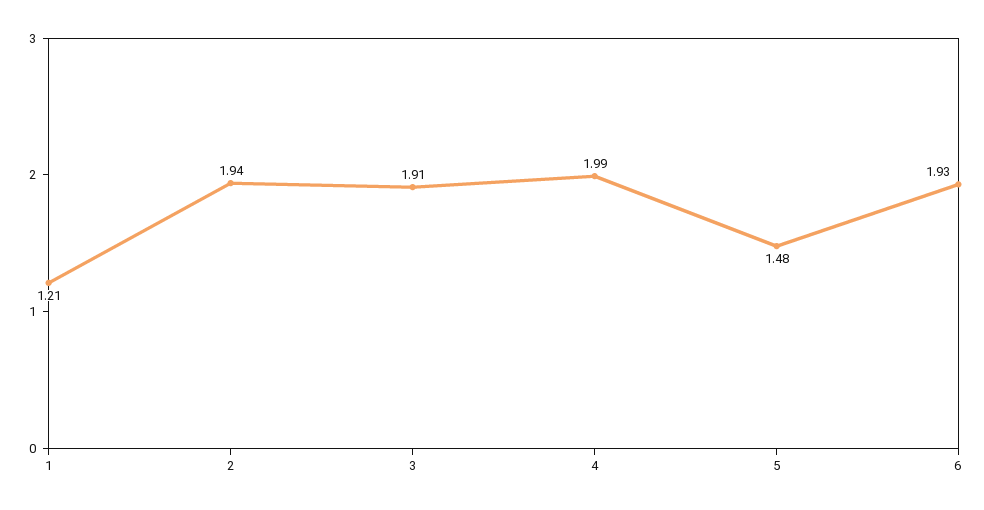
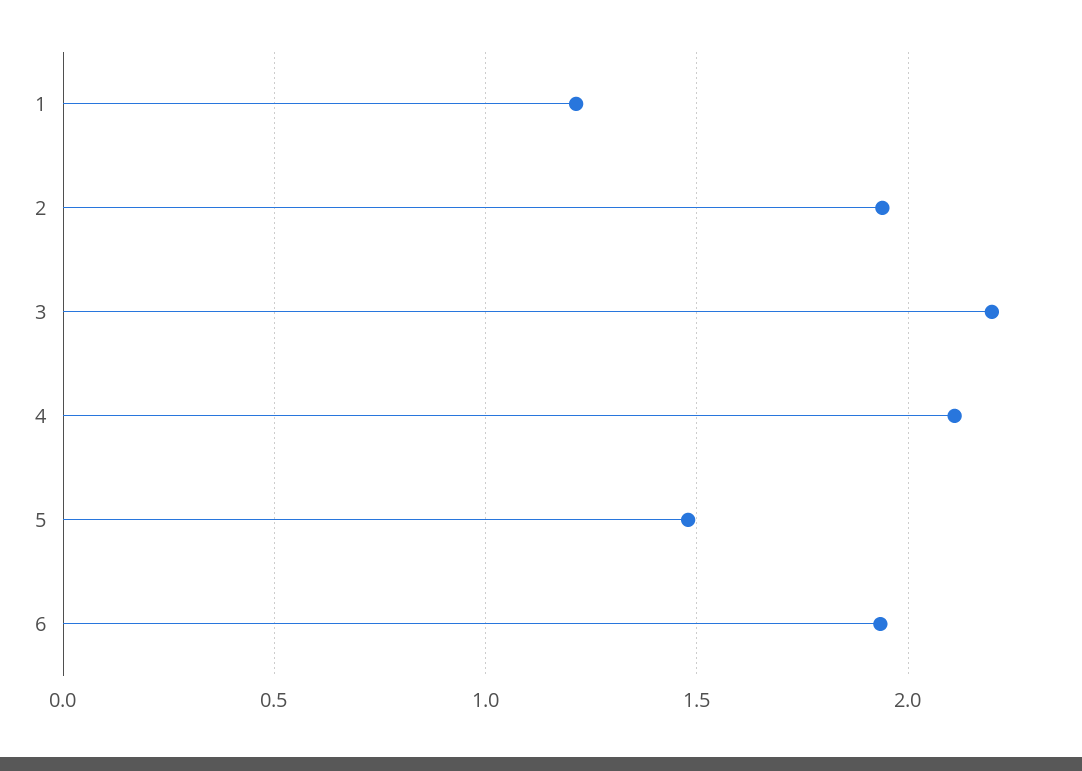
  {
    "1": 1.21,
    "2": 1.94,
-   "3": 1.91,
+   "3": 2.2,
-   "4": 1.99,
+   "4": 2.1,
    "5": 1.48,
    "6": 1.93
  }

